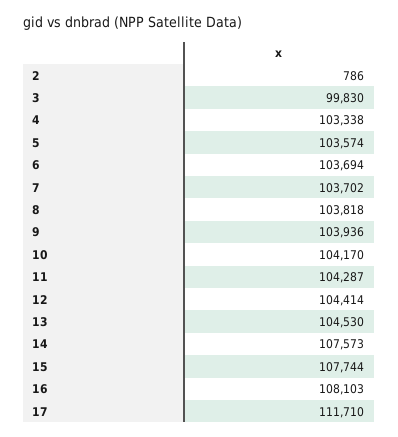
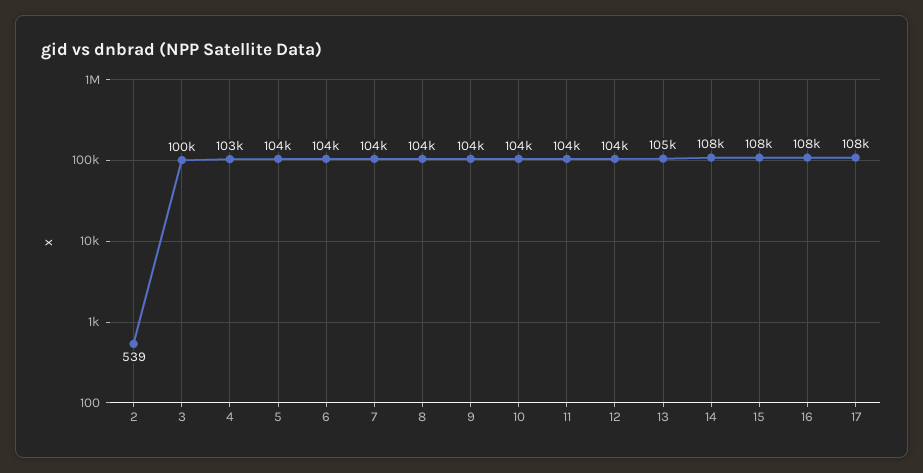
  {
-   "2": 786,
+   "2": 539,
    "3": 99830,
    "4": 103338,
    "5": 103574,
    "6": 103694,
    "7": 103702,
    "8": 103818,
    "9": 103936,
    "10": 104170,
    "11": 104287,
    "12": 104414,
    "13": 104530,
    "14": 107573,
    "15": 107744,
    "16": 108103,
-   "17": 111710
+   "17": 108000
  }

